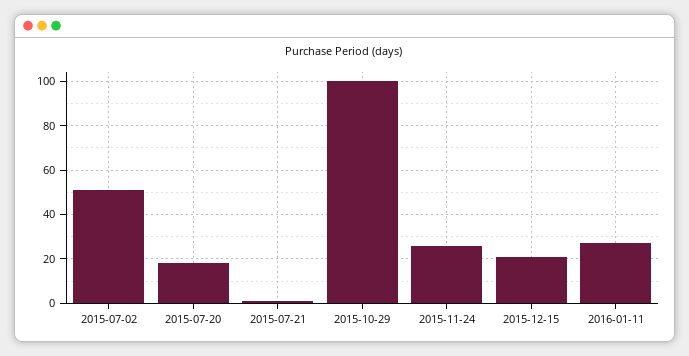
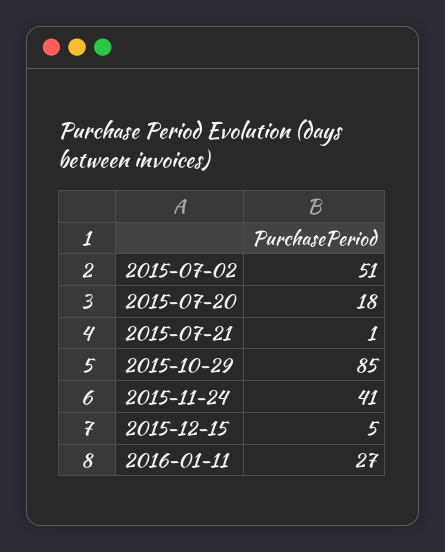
  {
    "2015-07-02": 51,
    "2015-07-20": 18,
    "2015-07-21": 1,
-   "2015-10-29": 100,
+   "2015-10-29": 85,
-   "2015-11-24": 25,
+   "2015-11-24": 41,
-   "2015-12-15": 20,
+   "2015-12-15": 5,
    "2016-01-11": 27
  }

